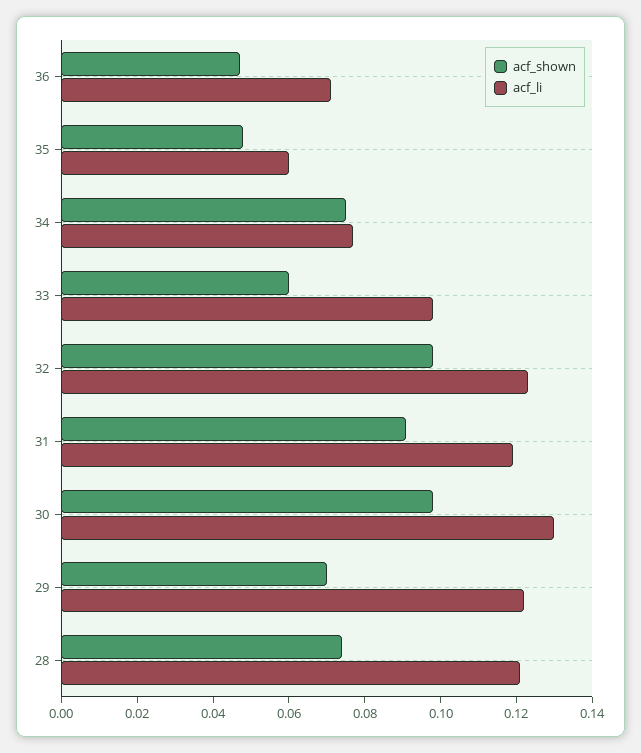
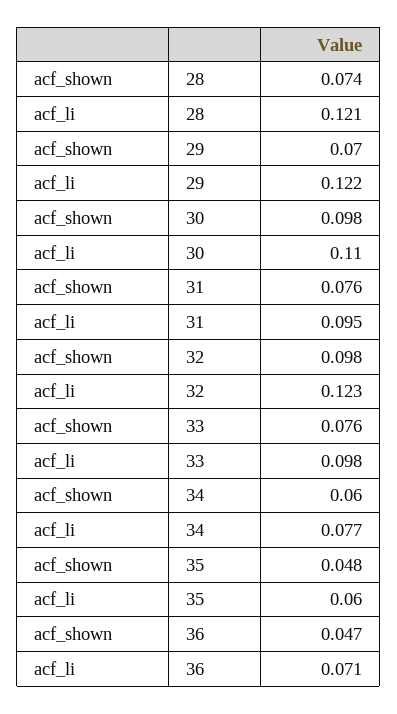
  {
    "acf_shown": {
      "36": 0.047,
      "35": 0.048,
-     "34": 0.075,
+     "34": 0.06,
-     "33": 0.06,
+     "33": 0.076,
      "32": 0.098,
-     "31": 0.09,
+     "31": 0.076,
      "30": 0.098,
      "29": 0.07,
      "28": 0.074
    },
    "acf_li": {
      "36": 0.071,
      "35": 0.06,
      "34": 0.077,
      "33": 0.098,
      "32": 0.123,
-     "31": 0.12,
+     "31": 0.095,
-     "30": 0.13,
+     "30": 0.11,
      "29": 0.122,
      "28": 0.121
    }
  }

